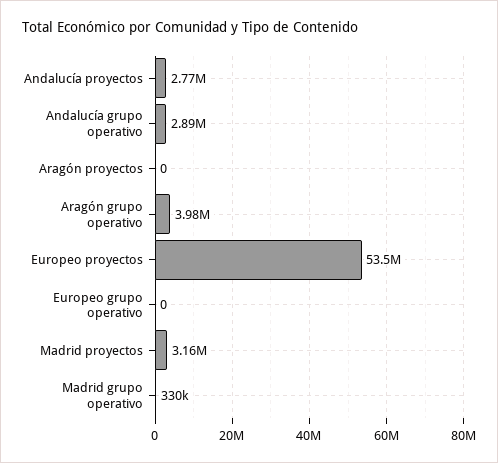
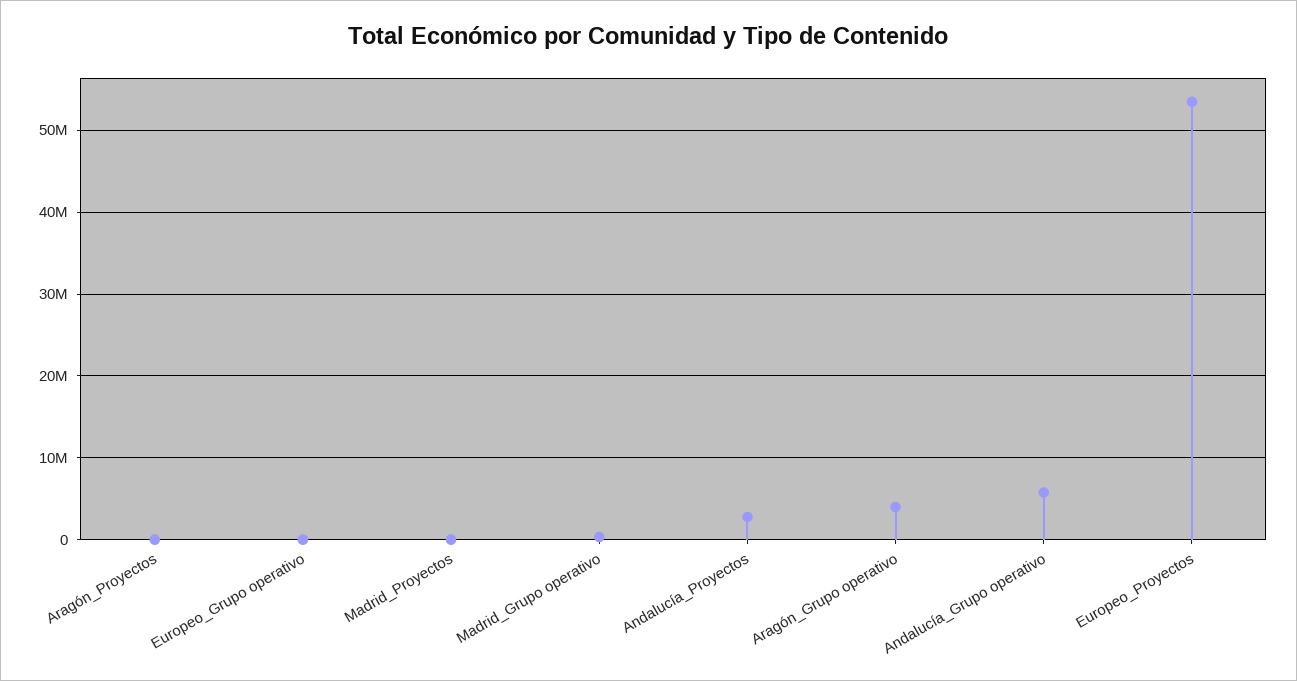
  {
    "Andalucía proyectos": 2770000,
-   "Andalucía grupo operativo": 2890000,
+   "Andalucía grupo operativo": 6000000,
    "Aragón proyectos": 0,
    "Aragón grupo operativo": 3980000,
    "Europeo proyectos": 53500000,
    "Europeo grupo operativo": 0,
-   "Madrid proyectos": 3160000,
+   "Madrid proyectos": 0,
    "Madrid grupo operativo": 330000
  }

